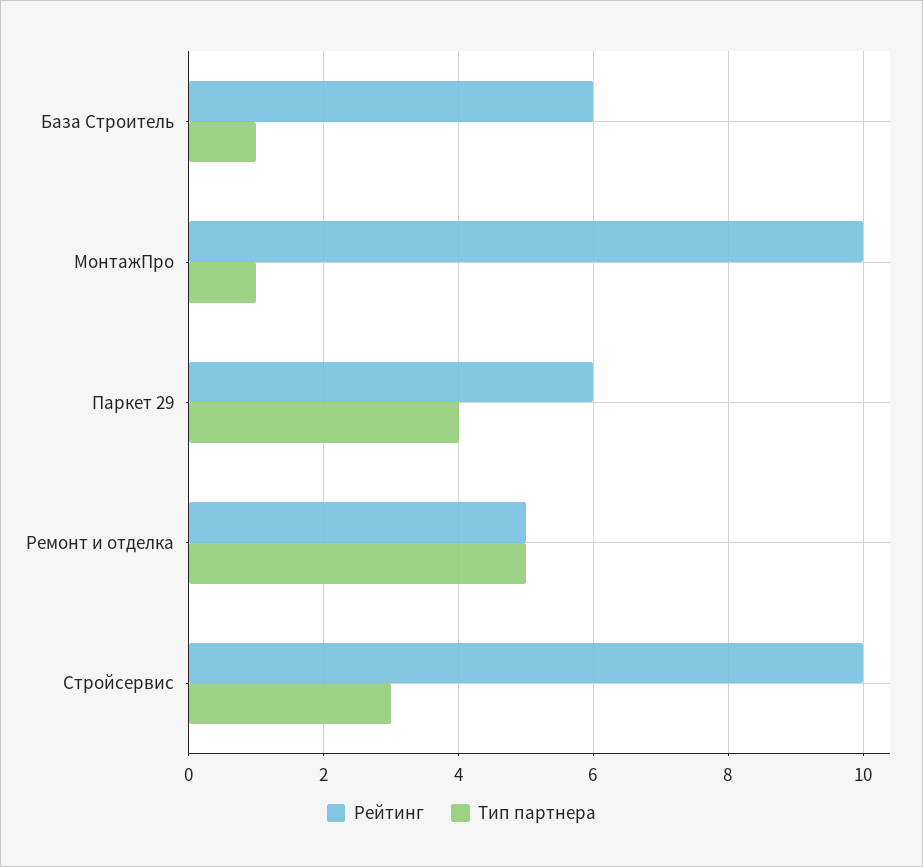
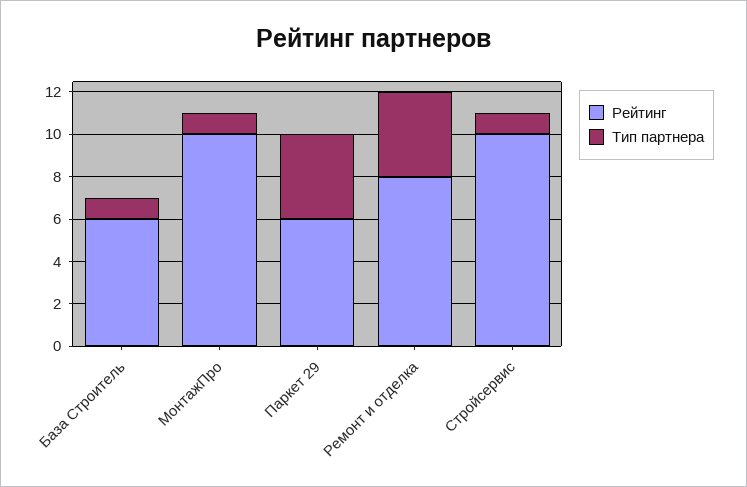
  {
    "Рейтинг": {
      "База Строитель": 6,
      "МонтажПро": 10,
      "Паркет 29": 6,
-     "Ремонт и отделка": 5,
+     "Ремонт и отделка": 8,
      "Стройсервис": 10
    },
    "Тип партнера": {
      "База Строитель": 1,
      "МонтажПро": 1,
      "Паркет 29": 4,
-     "Ремонт и отделка": 5,
+     "Ремонт и отделка": 4,
-     "Стройсервис": 3
+     "Стройсервис": 1
    }
  }

